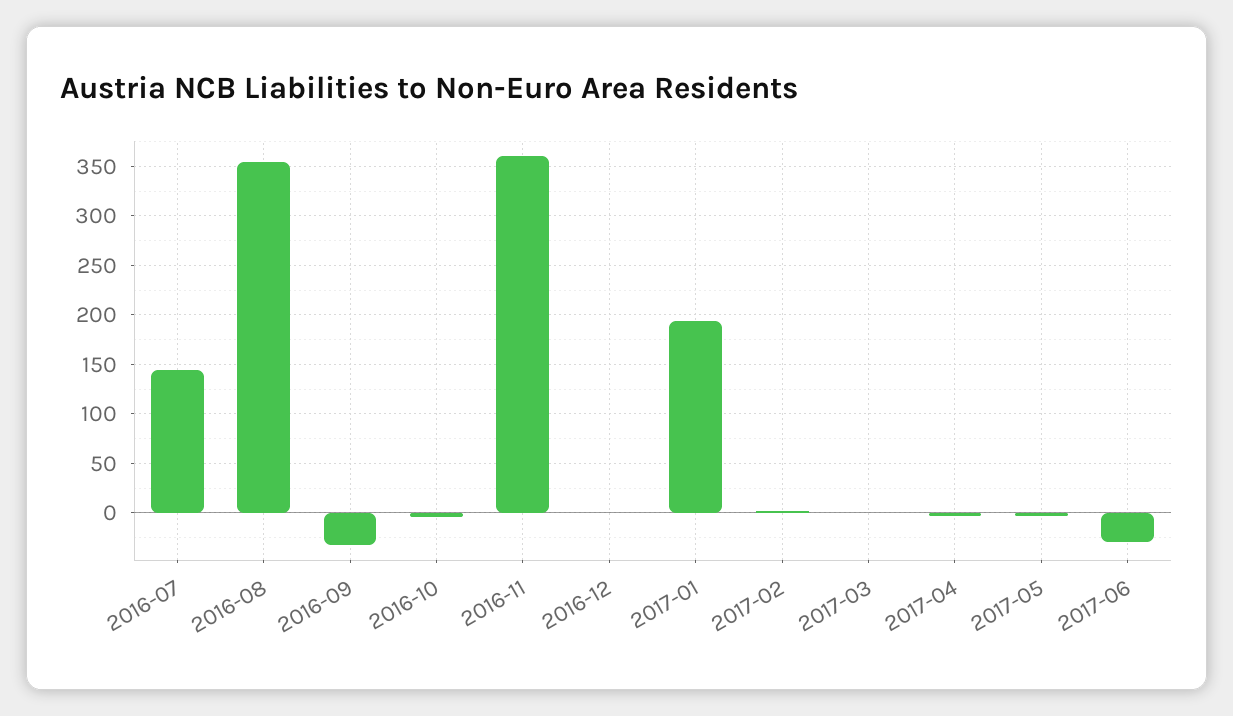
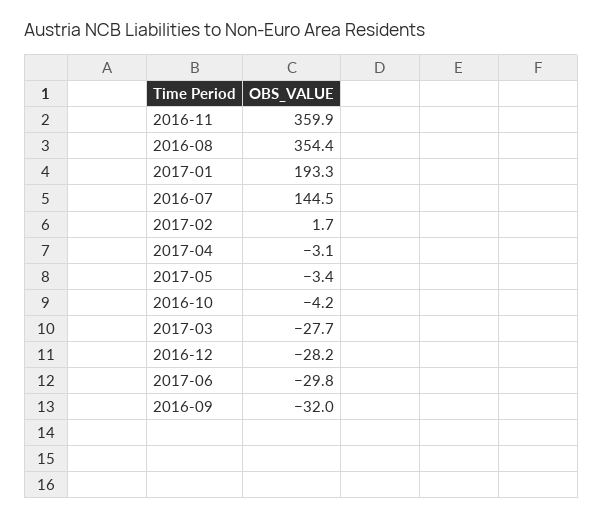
  {
    "2016-07": 144.5,
    "2016-08": 354.4,
    "2016-09": -32,
    "2016-10": -4.2,
    "2016-11": 359.9,
-   "2016-12": 0,
+   "2016-12": -28.2,
    "2017-01": 193.3,
    "2017-02": 1.7,
-   "2017-03": 0,
+   "2017-03": -27.7,
    "2017-04": -3.1,
    "2017-05": -3.4,
    "2017-06": -29.8
  }

